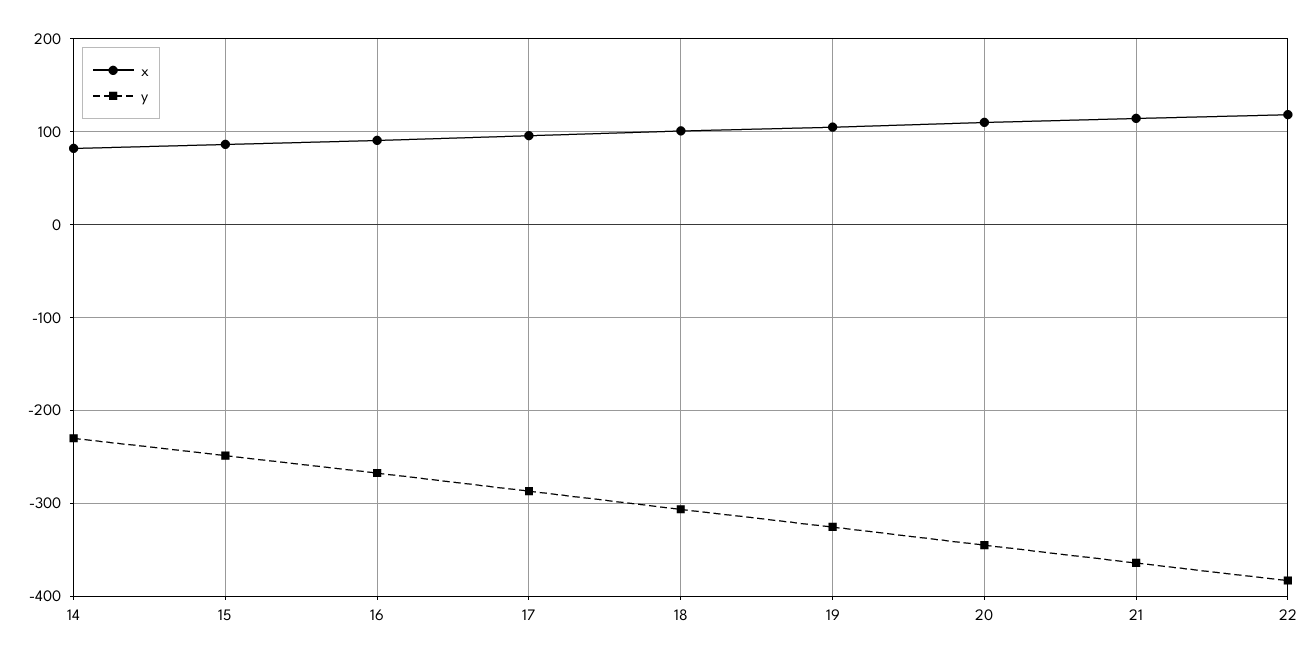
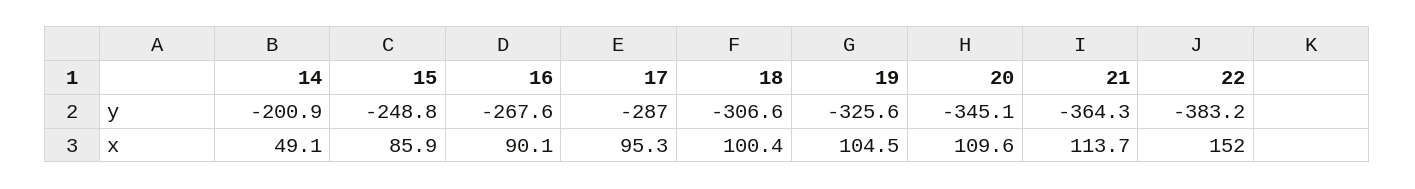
  {
    "x": {
-     "14": 80,
+     "14": 49.1,
      "15": 85.9,
      "16": 90.1,
      "17": 95.3,
      "18": 100.4,
      "19": 104.5,
      "20": 109.6,
      "21": 113.7,
-     "22": 120
+     "22": 152
    },
    "y": {
-     "14": -230,
+     "14": -200.9,
      "15": -248.8,
      "16": -267.6,
      "17": -287,
      "18": -306.6,
      "19": -325.6,
      "20": -345.1,
      "21": -364.3,
      "22": -383.2
    }
  }

